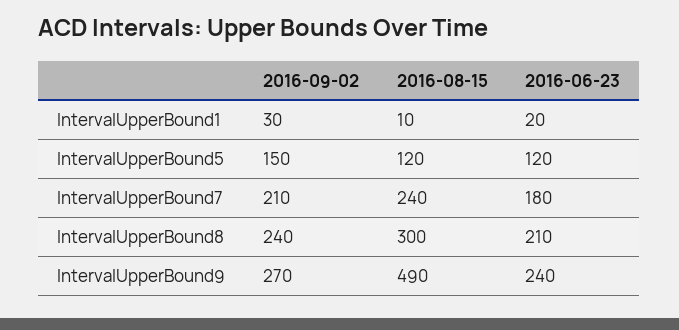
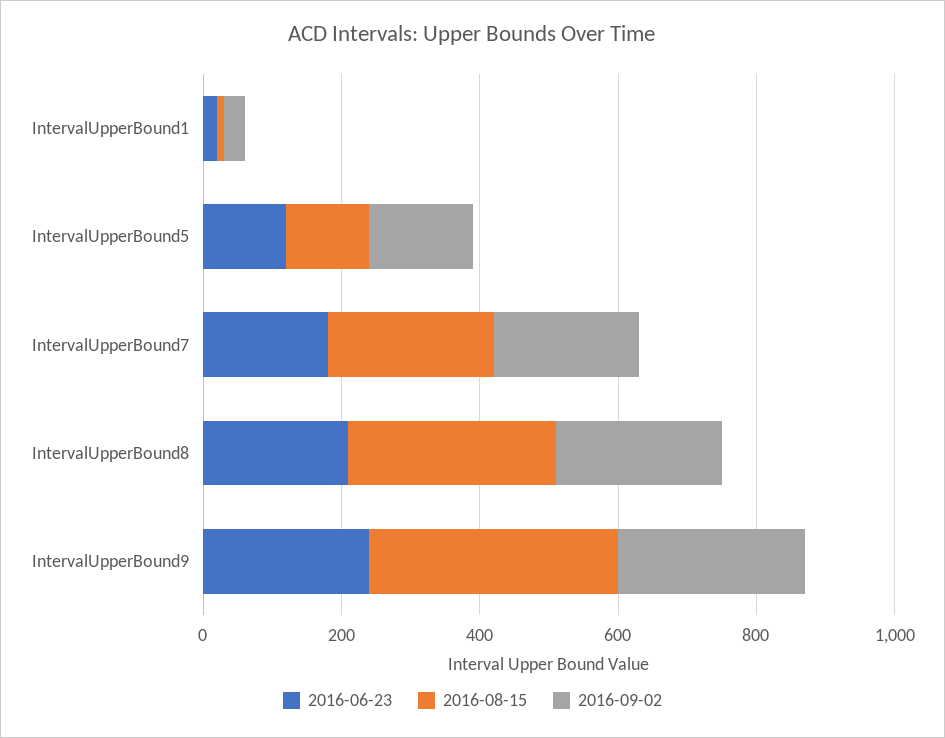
  {
    "2016-09-02": {
      "IntervalUpperBound1": 30,
      "IntervalUpperBound5": 150,
      "IntervalUpperBound7": 210,
      "IntervalUpperBound8": 240,
      "IntervalUpperBound9": 270
    },
    "2016-08-15": {
      "IntervalUpperBound1": 10,
      "IntervalUpperBound5": 120,
      "IntervalUpperBound7": 240,
      "IntervalUpperBound8": 300,
-     "IntervalUpperBound9": 490
+     "IntervalUpperBound9": 350
    },
    "2016-06-23": {
      "IntervalUpperBound1": 20,
      "IntervalUpperBound5": 120,
      "IntervalUpperBound7": 180,
      "IntervalUpperBound8": 210,
      "IntervalUpperBound9": 240
    }
  }

